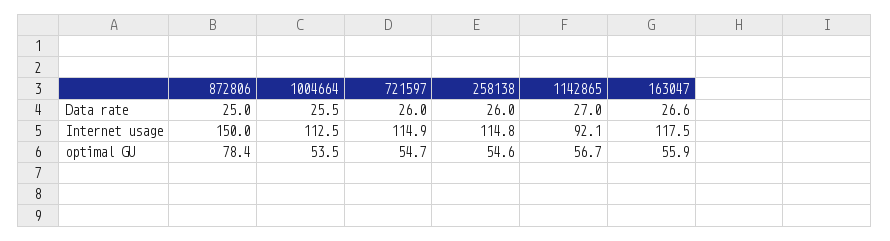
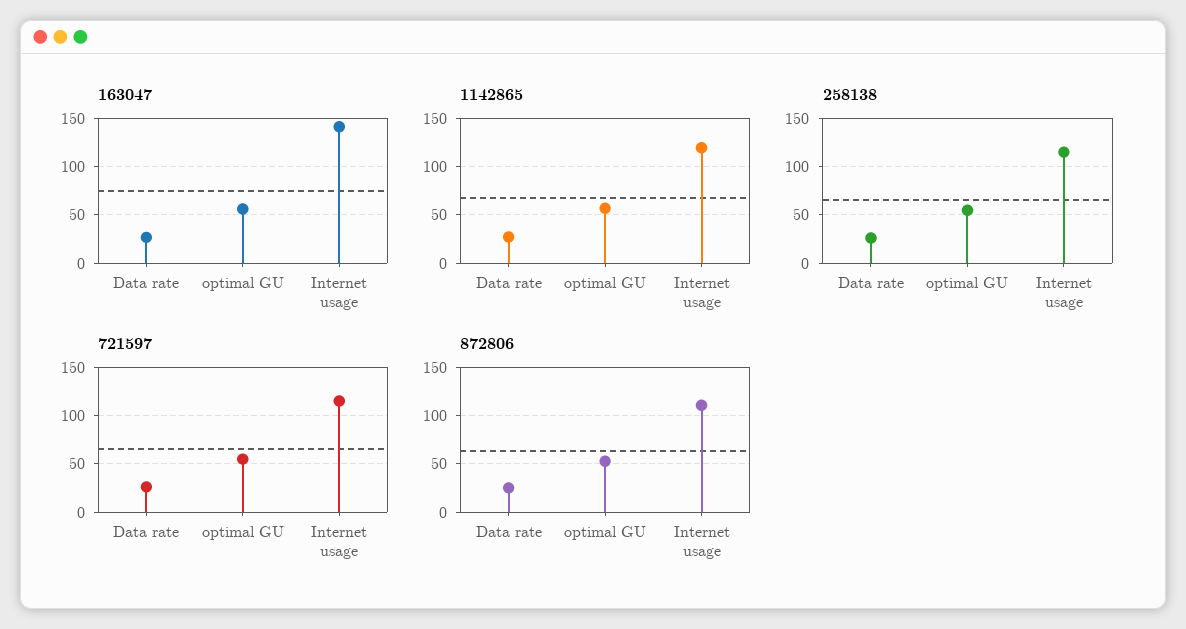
  {
    "872806": {
      "Data rate": 25,
-     "Internet usage": 150,
+     "Internet usage": 110,
-     "optimal GU": 78.4
+     "optimal GU": 50
    },
-   "1004664": {
-     "Data rate": 25.5,
-     "Internet usage": 112.5,
-     "optimal GU": 53.5
-   },
    "721597": {
      "Data rate": 26,
      "Internet usage": 114.9,
      "optimal GU": 54.7
    },
    "258138": {
      "Data rate": 26,
      "Internet usage": 114.8,
      "optimal GU": 54.6
    },
    "1142865": {
      "Data rate": 27,
-     "Internet usage": 92.1,
+     "Internet usage": 120,
      "optimal GU": 56.7
    },
    "163047": {
      "Data rate": 26.6,
-     "Internet usage": 117.5,
+     "Internet usage": 140,
      "optimal GU": 55.9
    }
  }

